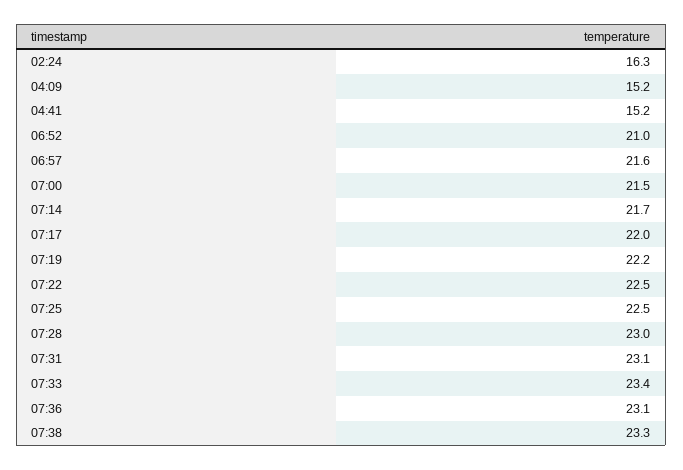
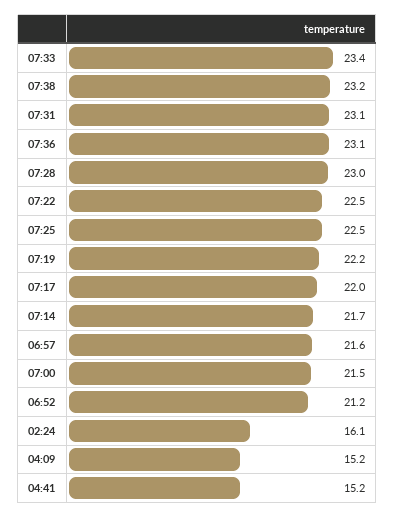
  {
-   "02:24": 16.3,
+   "02:24": 16.1,
    "04:09": 15.2,
    "04:41": 15.2,
-   "06:52": 21,
+   "06:52": 21.2,
    "06:57": 21.6,
    "07:00": 21.5,
    "07:14": 21.7,
    "07:17": 22,
    "07:19": 22.2,
    "07:22": 22.5,
    "07:25": 22.5,
    "07:28": 23,
    "07:31": 23.1,
    "07:33": 23.4,
    "07:36": 23.1,
-   "07:38": 23.3
+   "07:38": 23.2
  }

